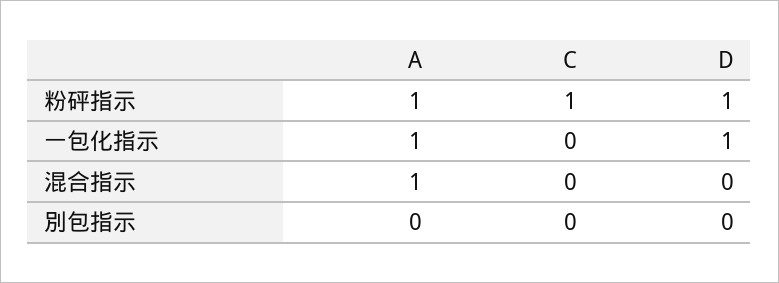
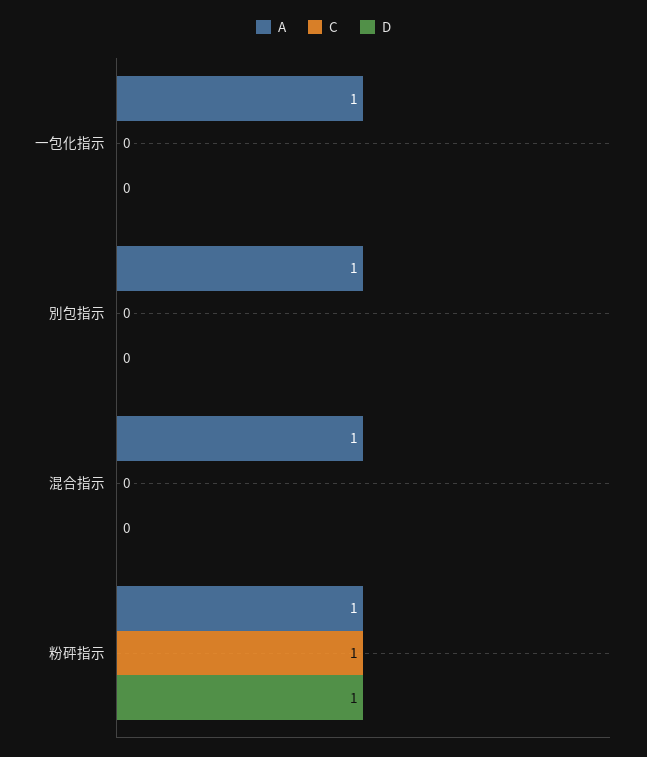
  {
    "A": {
      "粉砰指示": 1,
      "一包化指示": 1,
      "混合指示": 1,
-     "別包指示": 0
+     "別包指示": 1
    },
    "C": {
      "粉砰指示": 1,
      "一包化指示": 0,
      "混合指示": 0,
      "別包指示": 0
    },
    "D": {
      "粉砰指示": 1,
-     "一包化指示": 1,
+     "一包化指示": 0,
      "混合指示": 0,
      "別包指示": 0
    }
  }

